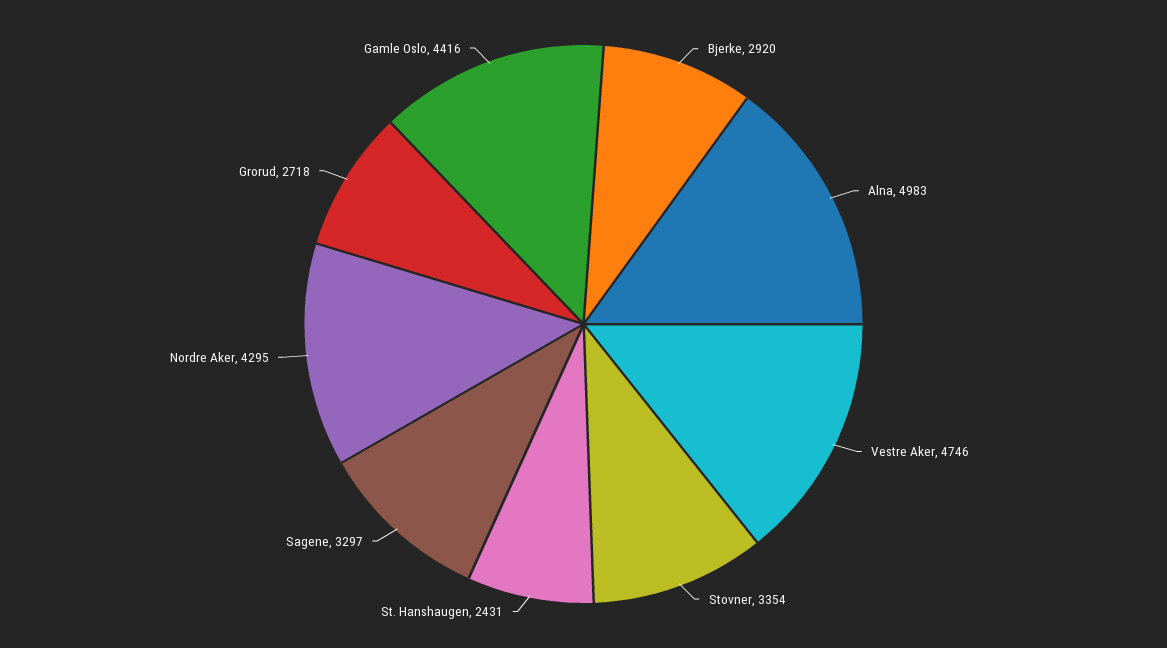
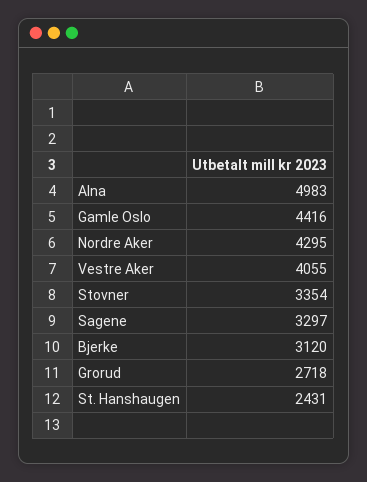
  {
-   "Bjerke": 2920,
+   "Bjerke": 3120,
    "Alna": 4983,
-   "Vestre Aker": 4746,
+   "Vestre Aker": 4055,
    "Stovner": 3354,
    "St. Hanshaugen": 2431,
    "Sagene": 3297,
    "Nordre Aker": 4295,
    "Grorud": 2718,
    "Gamle Oslo": 4416
  }

